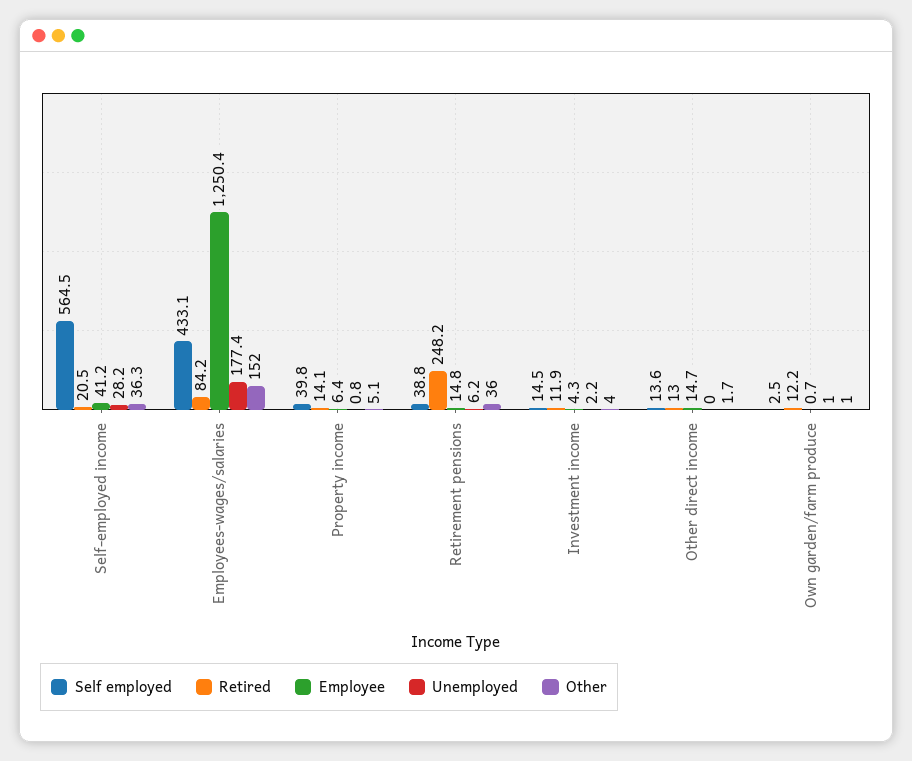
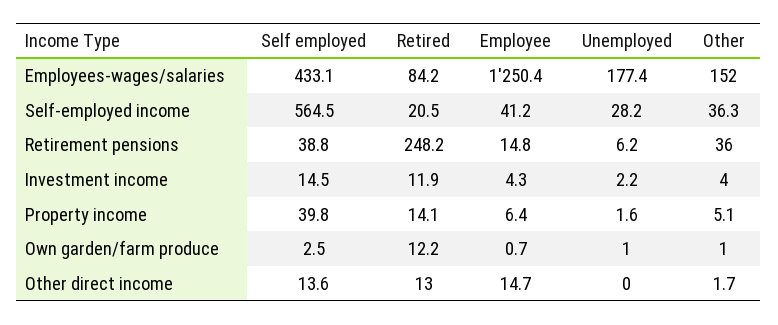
  {
    "Self employed": {
      "Self-employed income": 564.5,
      "Employees-wages/salaries": 433.1,
      "Property income": 39.8,
      "Retirement pensions": 38.8,
      "Investment income": 14.5,
      "Other direct income": 13.6,
      "Own garden/farm produce": 2.5
    },
    "Retired": {
      "Self-employed income": 20.5,
      "Employees-wages/salaries": 84.2,
      "Property income": 14.1,
      "Retirement pensions": 248.2,
      "Investment income": 11.9,
      "Other direct income": 13,
      "Own garden/farm produce": 12.2
    },
    "Employee": {
      "Self-employed income": 41.2,
      "Employees-wages/salaries": 1250.4,
      "Property income": 6.4,
      "Retirement pensions": 14.8,
      "Investment income": 4.3,
      "Other direct income": 14.7,
      "Own garden/farm produce": 0.7
    },
    "Unemployed": {
      "Self-employed income": 28.2,
      "Employees-wages/salaries": 177.4,
-     "Property income": 0.8,
+     "Property income": 1.6,
      "Retirement pensions": 6.2,
      "Investment income": 2.2,
      "Other direct income": 0,
      "Own garden/farm produce": 1
    },
    "Other": {
      "Self-employed income": 36.3,
      "Employees-wages/salaries": 152,
      "Property income": 5.1,
      "Retirement pensions": 36,
      "Investment income": 4,
      "Other direct income": 1.7,
      "Own garden/farm produce": 1
    }
  }

